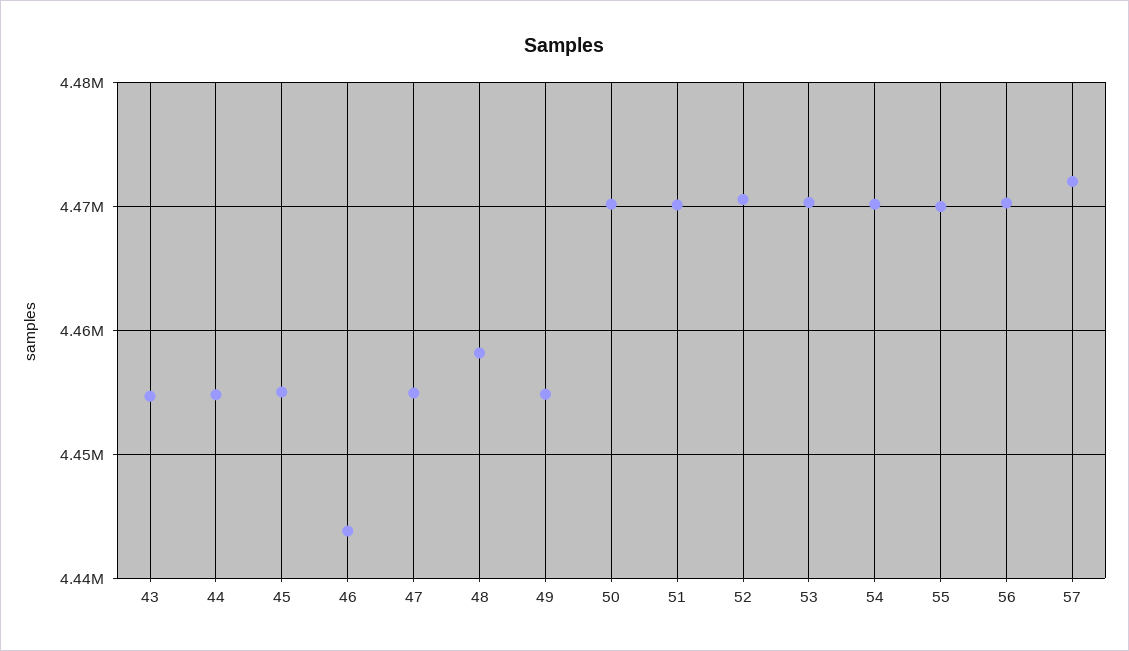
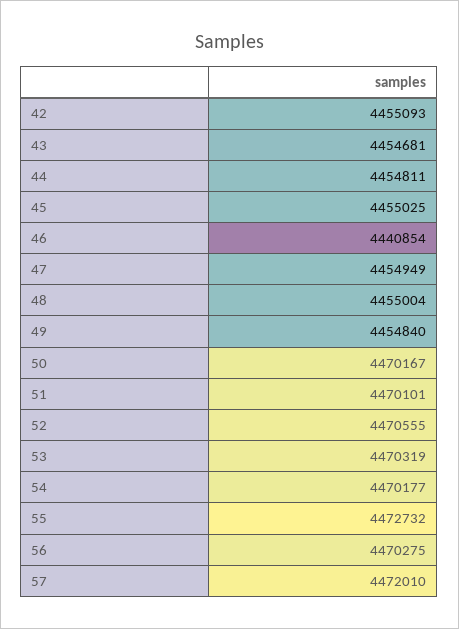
  {
    "43": 4454681,
    "44": 4454811,
    "45": 4455025,
-   "46": 4444000,
+   "46": 4440854,
    "47": 4454949,
-   "48": 4458000,
+   "48": 4455004,
    "49": 4454840,
    "50": 4470167,
    "51": 4470101,
    "52": 4470555,
    "53": 4470319,
    "54": 4470177,
-   "55": 4470000,
+   "55": 4472732,
    "56": 4470275,
-   "57": 4472010
+   "57": 4472010,
+   "42": 4455093
  }

